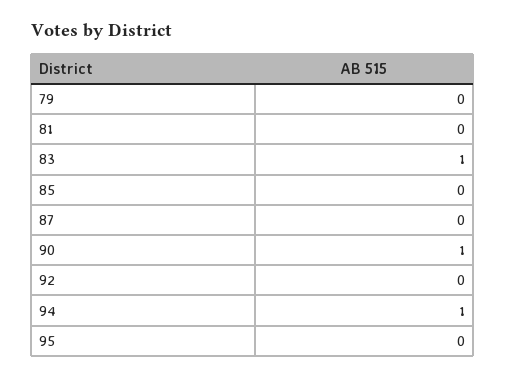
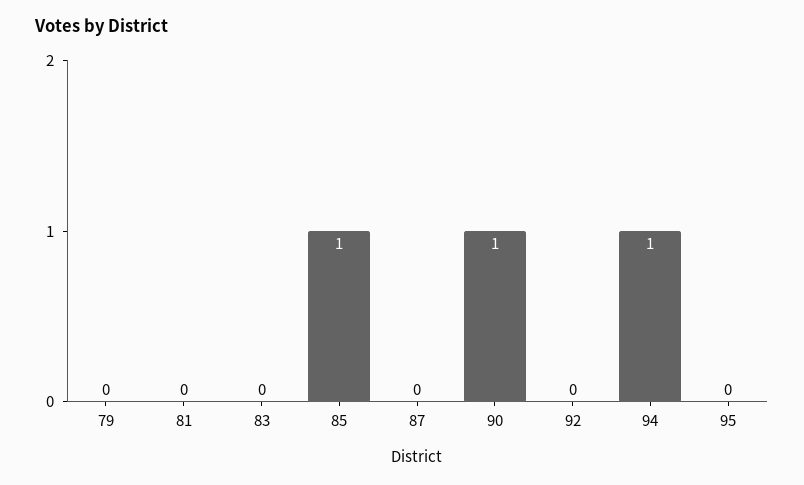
  {
    "79": 0,
    "81": 0,
-   "83": 1,
+   "83": 0,
-   "85": 0,
+   "85": 1,
    "87": 0,
    "90": 1,
    "92": 0,
    "94": 1,
    "95": 0
  }

